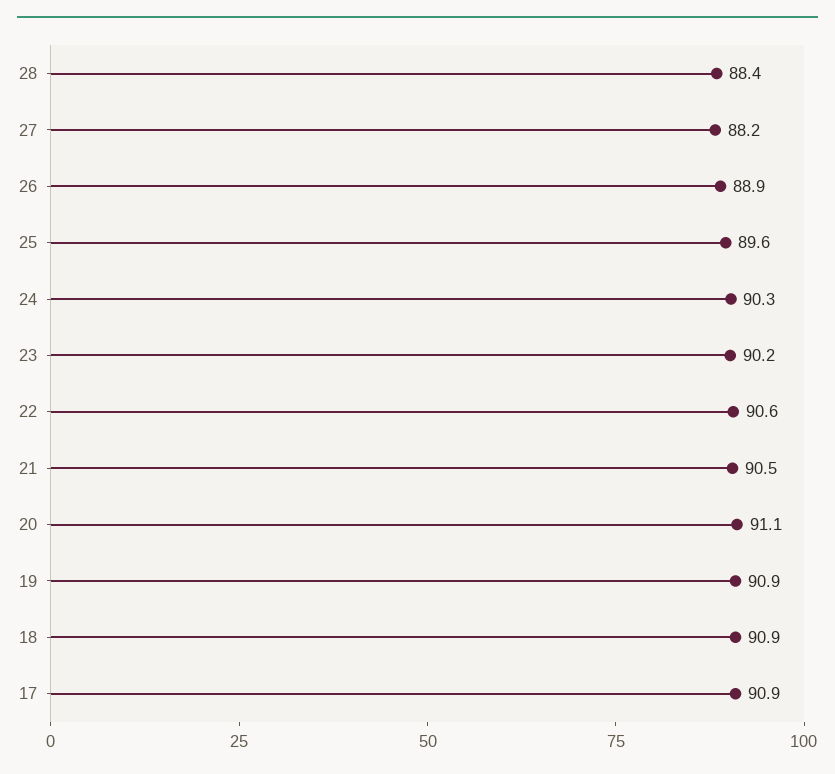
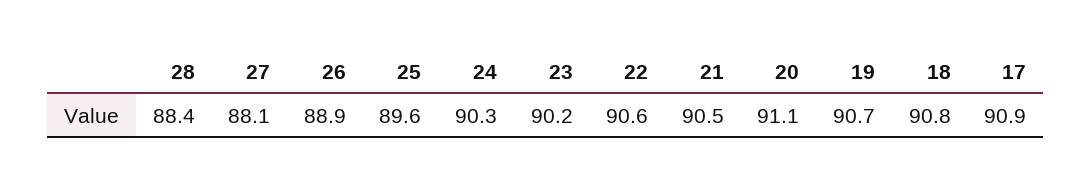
  {
    "28": 88.4,
-   "27": 88.2,
+   "27": 88.1,
    "26": 88.9,
    "25": 89.6,
    "24": 90.3,
    "23": 90.2,
    "22": 90.6,
    "21": 90.5,
    "20": 91.1,
-   "19": 90.9,
+   "19": 90.7,
-   "18": 90.9,
+   "18": 90.8,
    "17": 90.9
  }

